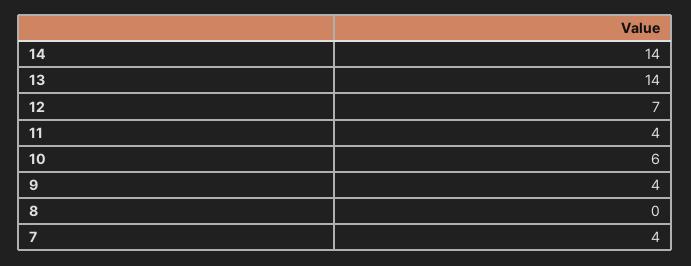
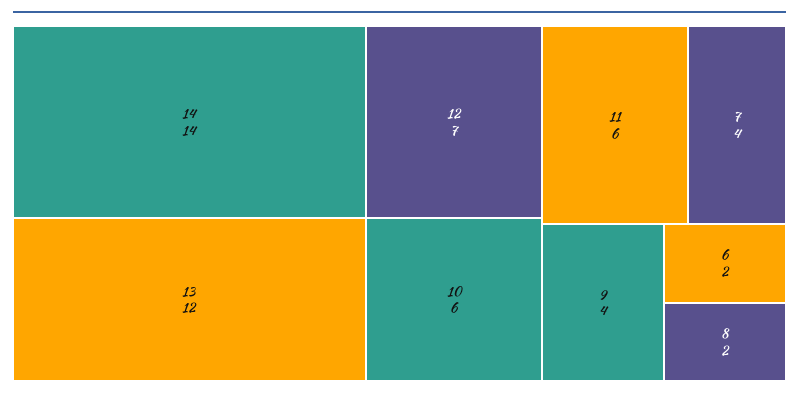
  {
    "14": 14,
-   "13": 14,
+   "13": 12,
    "12": 7,
-   "11": 4,
+   "11": 6,
    "10": 6,
    "9": 4,
-   "8": 0,
+   "8": 2,
-   "7": 4
+   "7": 4,
+   "6": 2
  }

